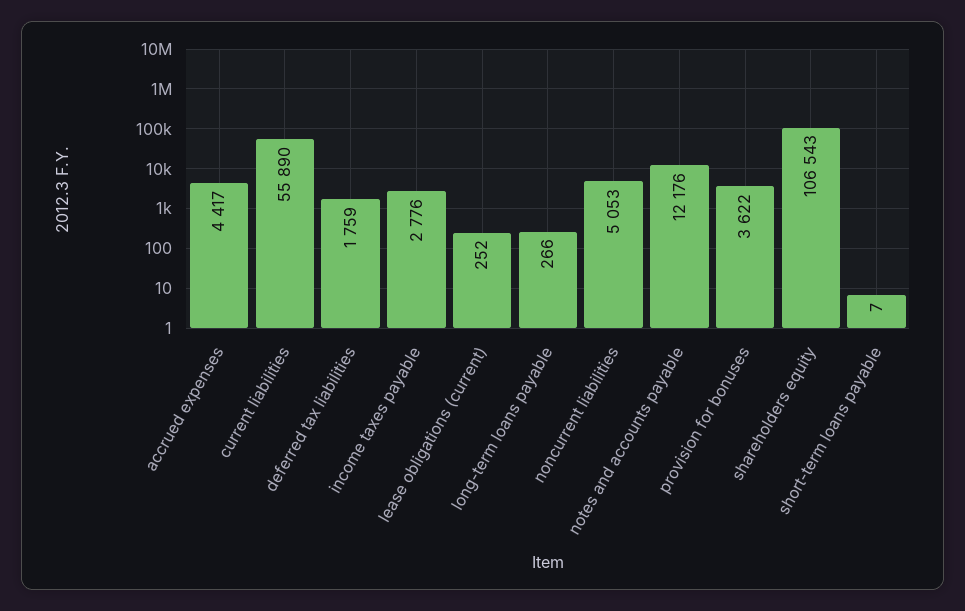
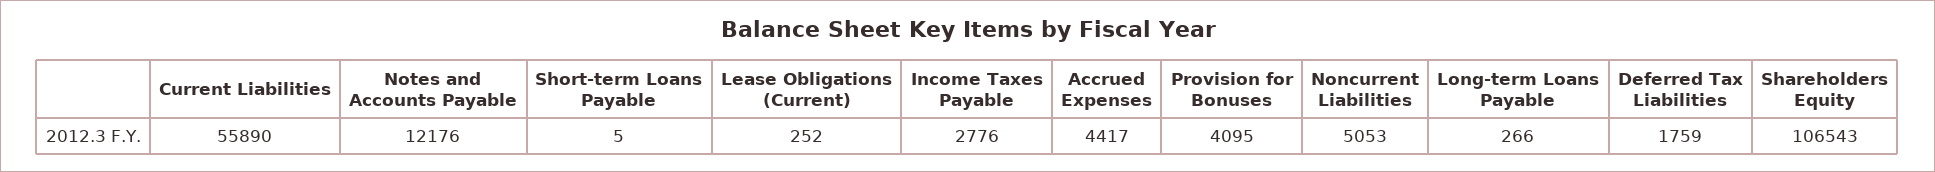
  {
    "accrued expenses": 4417,
    "current liabilities": 55890,
    "deferred tax liabilities": 1759,
    "income taxes payable": 2776,
    "lease obligations (current)": 252,
    "long-term loans payable": 266,
    "noncurrent liabilities": 5053,
    "notes and accounts payable": 12176,
-   "provision for bonuses": 3622,
+   "provision for bonuses": 4095,
    "shareholders equity": 106543,
-   "short-term loans payable": 7
+   "short-term loans payable": 5
  }

